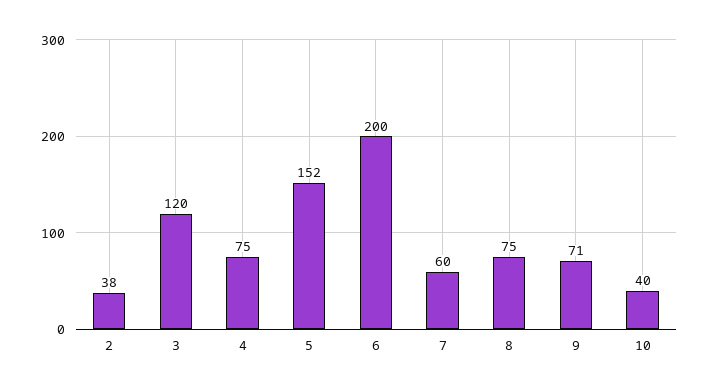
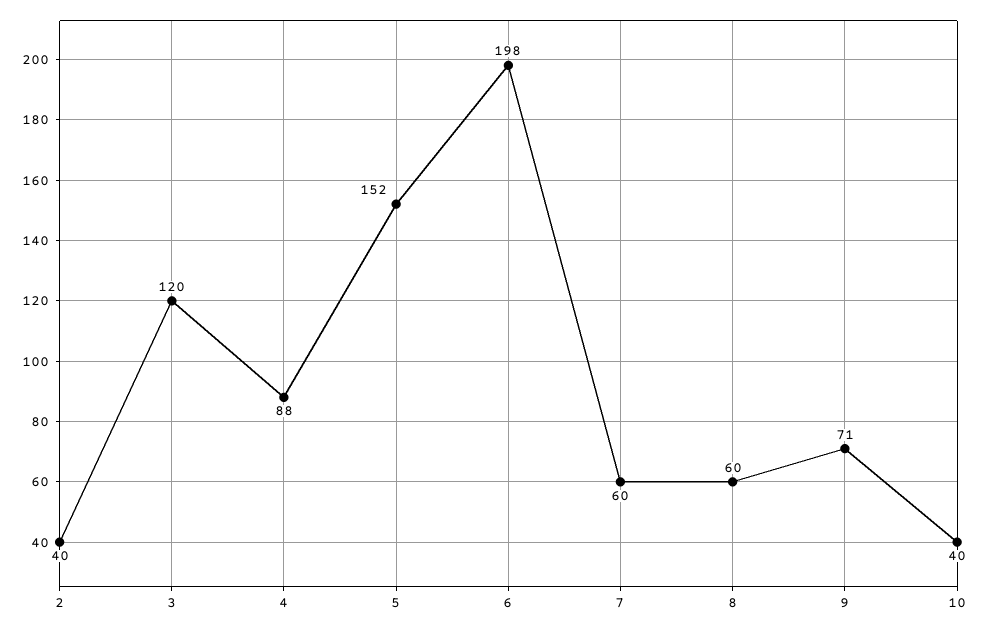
  {
-   "2": 38,
+   "2": 40,
    "3": 120,
-   "4": 75,
+   "4": 88,
    "5": 152,
-   "6": 200,
+   "6": 198,
    "7": 60,
-   "8": 75,
+   "8": 60,
    "9": 71,
    "10": 40
  }

